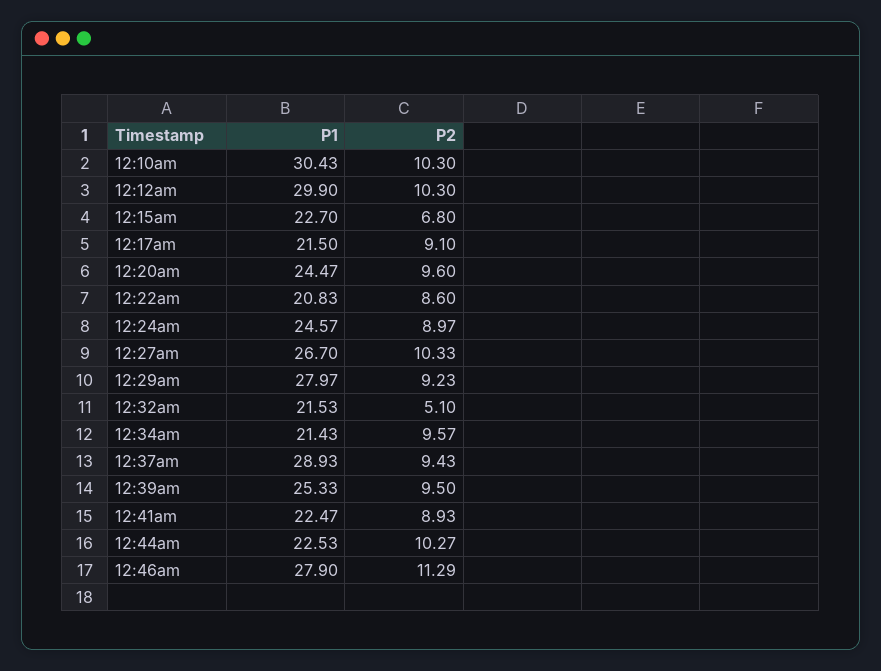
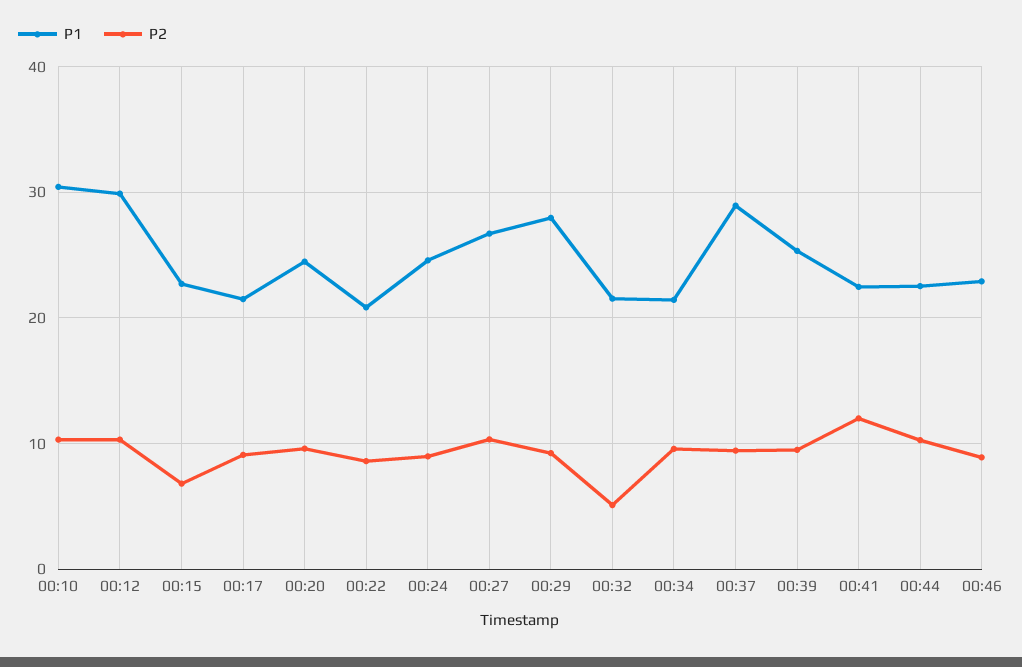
  {
    "P1": {
      "12:10am": 30.43,
      "12:12am": 29.9,
      "12:15am": 22.7,
      "12:17am": 21.5,
      "12:20am": 24.47,
      "12:22am": 20.83,
      "12:24am": 24.57,
      "12:27am": 26.7,
      "12:29am": 27.97,
      "12:32am": 21.53,
      "12:34am": 21.43,
      "12:37am": 28.93,
      "12:39am": 25.33,
      "12:41am": 22.47,
      "12:44am": 22.53,
-     "12:46am": 27.9
+     "12:46am": 23
    },
    "P2": {
      "12:10am": 10.3,
      "12:12am": 10.3,
      "12:15am": 6.8,
      "12:17am": 9.1,
      "12:20am": 9.6,
      "12:22am": 8.6,
      "12:24am": 8.97,
      "12:27am": 10.33,
      "12:29am": 9.23,
      "12:32am": 5.1,
      "12:34am": 9.57,
      "12:37am": 9.43,
      "12:39am": 9.5,
-     "12:41am": 8.93,
+     "12:41am": 12,
      "12:44am": 10.27,
-     "12:46am": 11.29
+     "12:46am": 9
    }
  }

